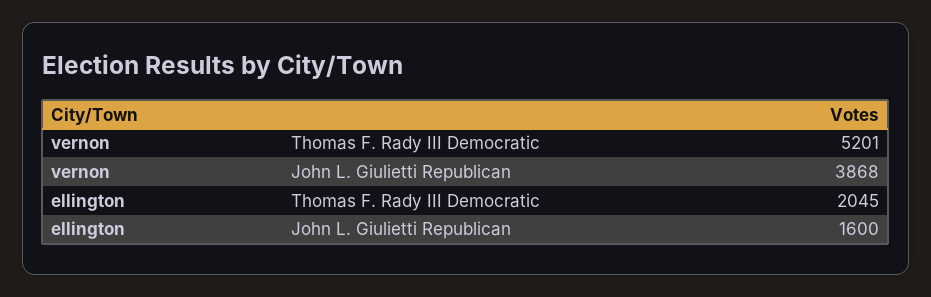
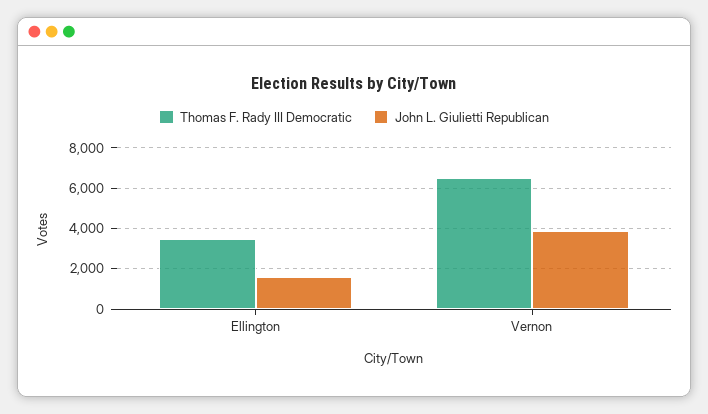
  {
    "Thomas F. Rady III Democratic": {
-     "vernon": 5201,
+     "vernon": 6500,
-     "ellington": 2045
+     "ellington": 3500
    },
    "John L. Giulietti Republican": {
      "vernon": 3868,
      "ellington": 1600
    }
  }

